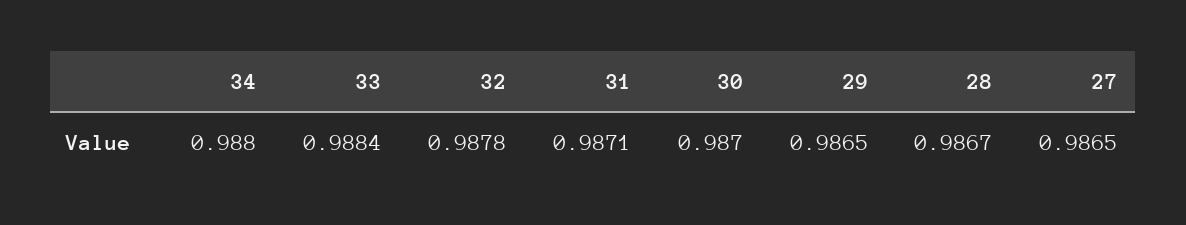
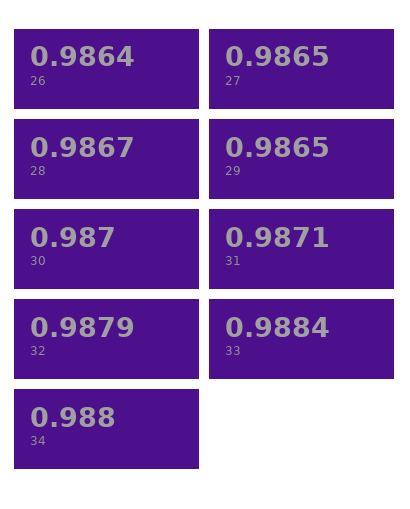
  {
    "34": 0.988,
    "33": 0.9884,
-   "32": 0.9878,
+   "32": 0.9879,
    "31": 0.9871,
    "30": 0.987,
    "29": 0.9865,
    "28": 0.9867,
-   "27": 0.9865
+   "27": 0.9865,
+   "26": 0.9864
  }

